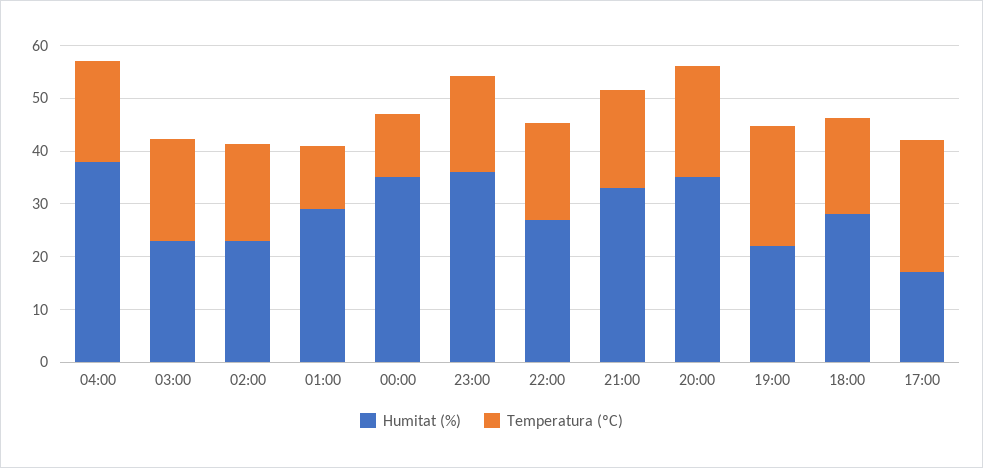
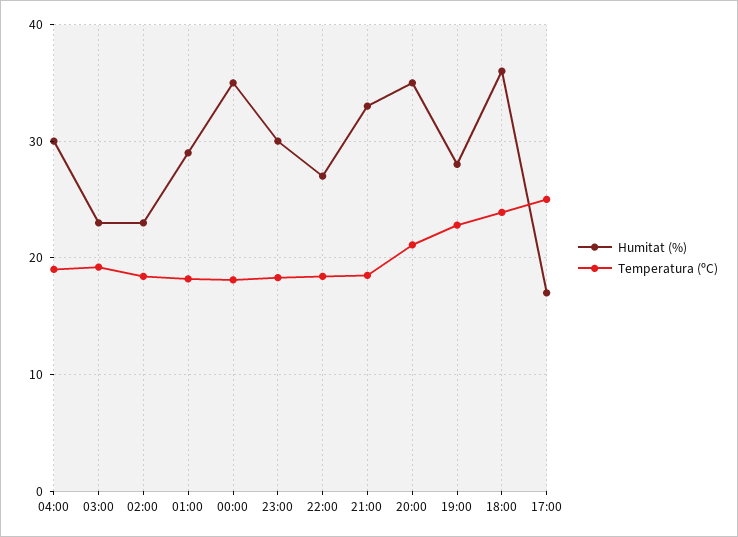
  {
    "Humitat (%)": {
-     "04:00": 38,
+     "04:00": 30,
      "03:00": 23,
      "02:00": 23,
      "01:00": 29,
      "00:00": 35,
-     "23:00": 36,
+     "23:00": 30,
      "22:00": 27,
      "21:00": 33,
      "20:00": 35,
-     "19:00": 22,
+     "19:00": 28,
-     "18:00": 28,
+     "18:00": 36,
      "17:00": 17
    },
    "Temperatura (ºC)": {
      "04:00": 19,
      "03:00": 19,
      "02:00": 18,
-     "01:00": 12,
+     "01:00": 18,
-     "00:00": 12,
+     "00:00": 18,
      "23:00": 18,
      "22:00": 18,
      "21:00": 19,
      "20:00": 21,
      "19:00": 23,
-     "18:00": 18,
+     "18:00": 24,
      "17:00": 25
    }
  }

